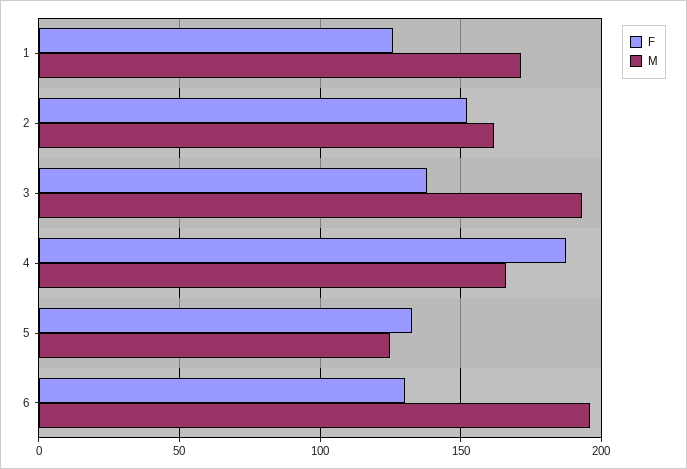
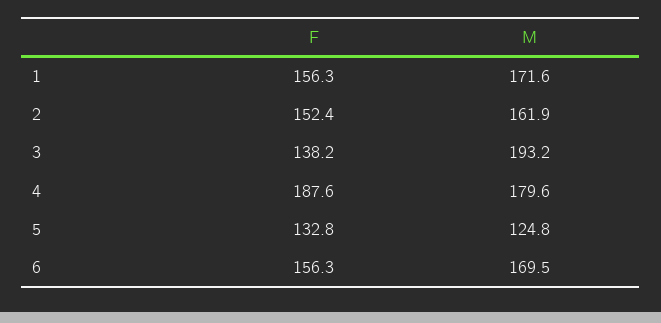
  {
    "F": {
-     "1": 125,
+     "1": 156.3,
      "2": 152.4,
      "3": 138.2,
      "4": 187.6,
      "5": 132.8,
-     "6": 130
+     "6": 156.3
    },
    "M": {
      "1": 171.6,
      "2": 161.9,
      "3": 193.2,
-     "4": 165,
+     "4": 179.6,
      "5": 124.8,
-     "6": 195
+     "6": 169.5
    }
  }

